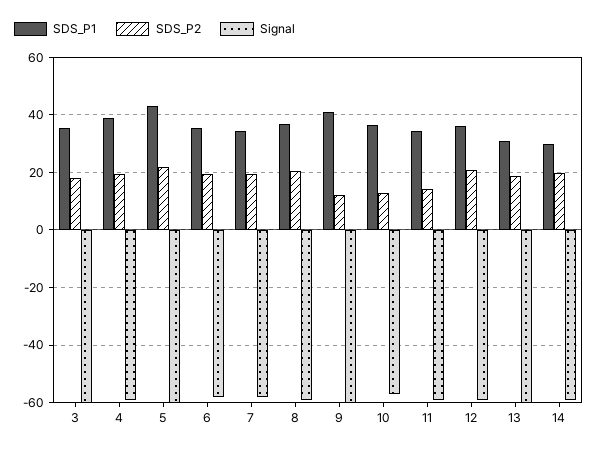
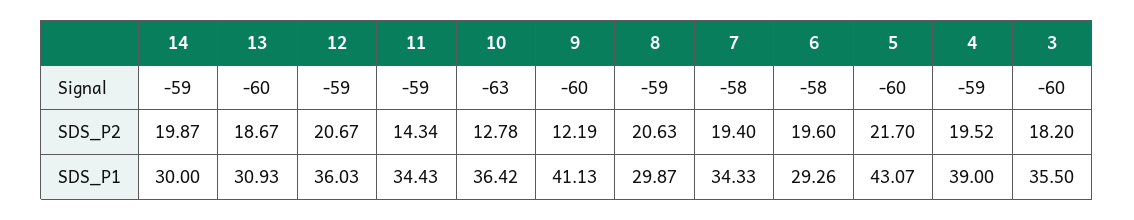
  {
    "SDS_P1": {
      "3": 35.5,
      "4": 39,
      "5": 43.07,
-     "6": 35,
+     "6": 29.26,
      "7": 34.33,
-     "8": 37.5,
+     "8": 29.87,
      "9": 41.13,
      "10": 36.42,
      "11": 34.43,
      "12": 36.03,
      "13": 30.93,
      "14": 30
    },
    "SDS_P2": {
      "3": 18.2,
      "4": 19.52,
      "5": 21.7,
      "6": 19.6,
      "7": 19.4,
      "8": 20.63,
      "9": 12.19,
      "10": 12.78,
      "11": 14.34,
      "12": 20.67,
      "13": 18.67,
      "14": 19.87
    },
    "Signal": {
      "3": -60,
      "4": -59,
      "5": -60,
      "6": -58,
      "7": -58,
      "8": -59,
      "9": -60,
-     "10": -57.5,
+     "10": -63,
      "11": -59,
      "12": -59,
      "13": -60,
      "14": -59
    }
  }

